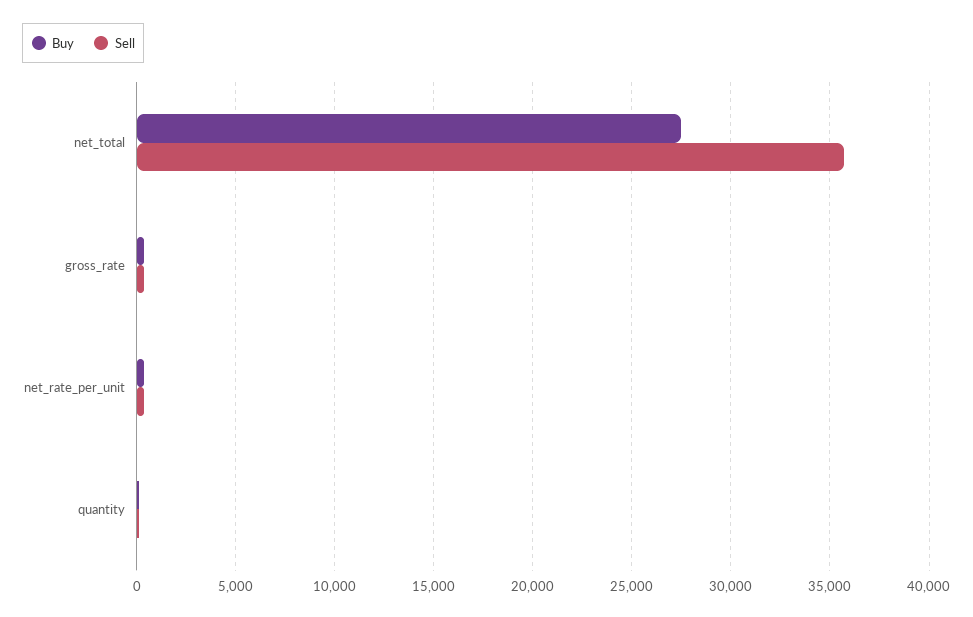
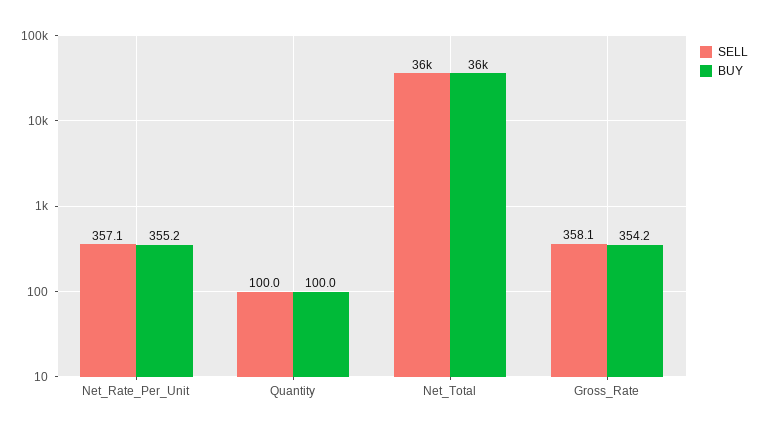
  {
    "Buy": {
-     "net_total": 27500,
+     "net_total": 36000,
      "gross_rate": 354.2,
      "net_rate_per_unit": 355.2,
      "quantity": 100
    },
    "Sell": {
      "net_total": 36000,
      "gross_rate": 358.1,
      "net_rate_per_unit": 357.1,
      "quantity": 100
    }
  }

